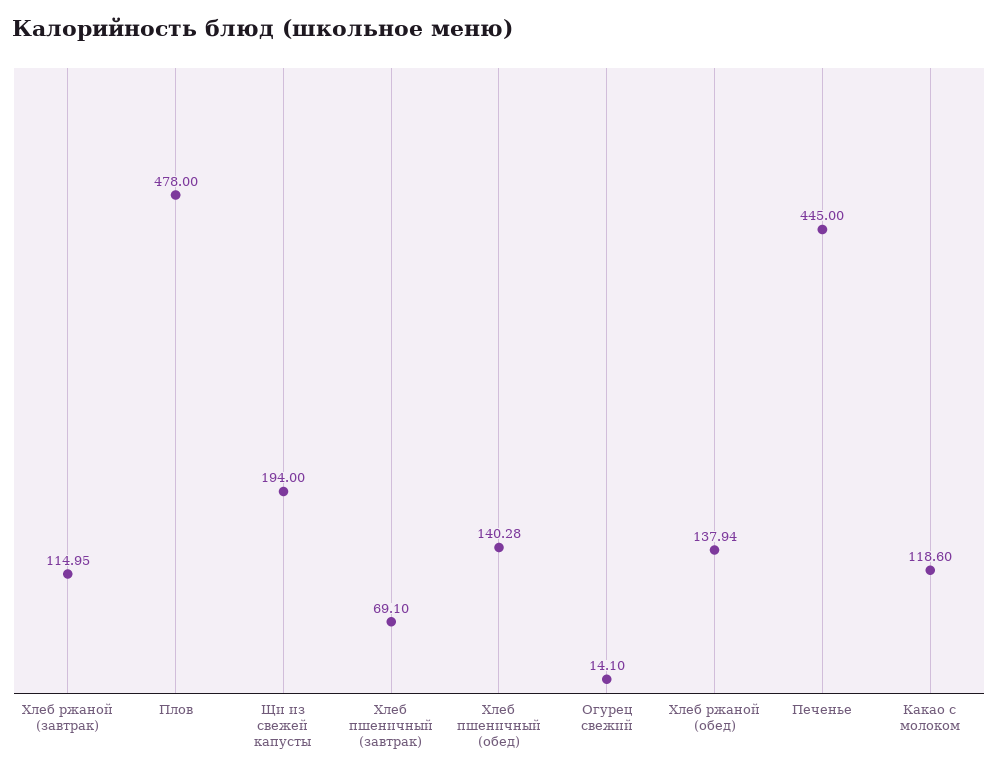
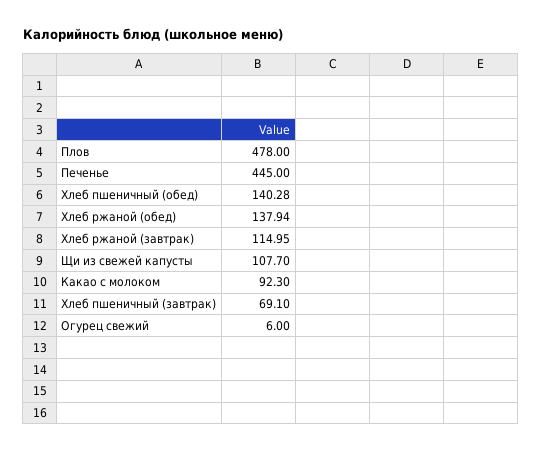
  {
    "Хлеб ржаной (завтрак)": 114.95,
    "Плов": 478,
-   "Щи из свежей капусты": 194,
+   "Щи из свежей капусты": 107.7,
    "Хлеб пшеничный (завтрак)": 69.1,
    "Хлеб пшеничный (обед)": 140.28,
-   "Огурец свежий": 14.1,
+   "Огурец свежий": 6,
    "Хлеб ржаной (обед)": 137.94,
    "Печенье": 445,
-   "Какао с молоком": 118.6
+   "Какао с молоком": 92.3
  }

